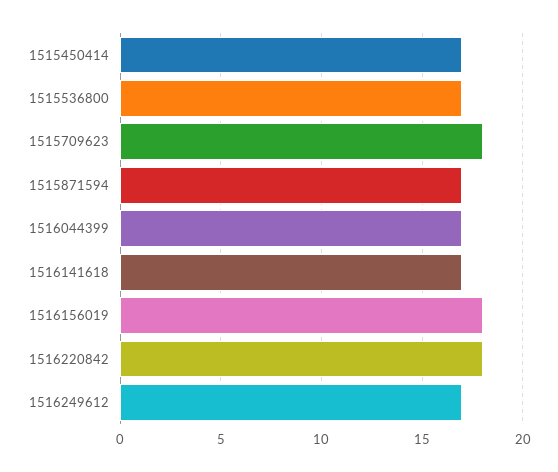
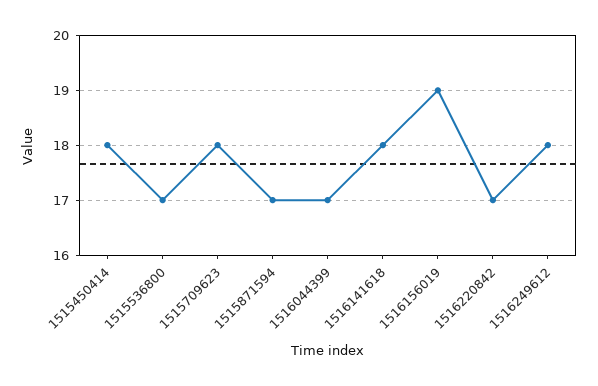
  {
-   "1515450414": 17,
+   "1515450414": 18,
    "1515536800": 17,
    "1515709623": 18,
    "1515871594": 17,
    "1516044399": 17,
-   "1516141618": 17,
+   "1516141618": 18,
-   "1516156019": 18,
+   "1516156019": 19,
-   "1516220842": 18,
+   "1516220842": 17,
-   "1516249612": 17
+   "1516249612": 18
  }

